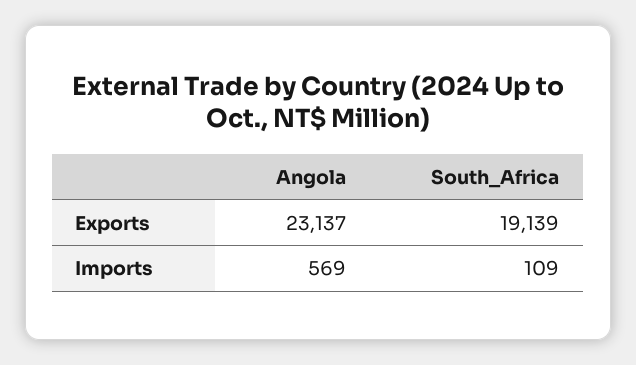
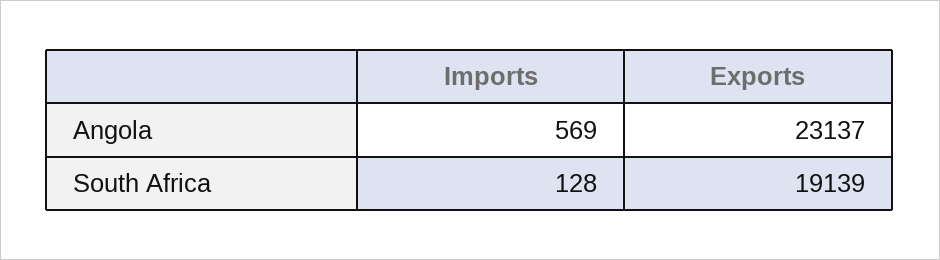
  {
    "Angola": {
      "Exports": 23137,
      "Imports": 569
    },
    "South_Africa": {
      "Exports": 19139,
-     "Imports": 109
+     "Imports": 128
    }
  }

